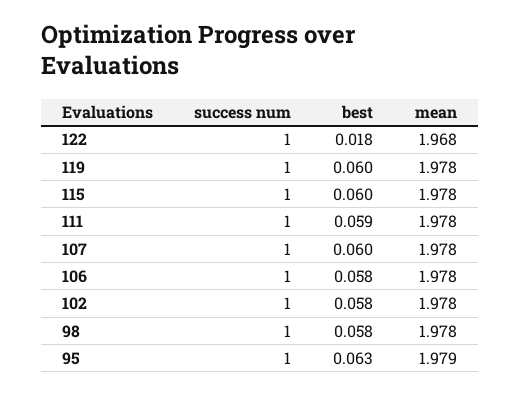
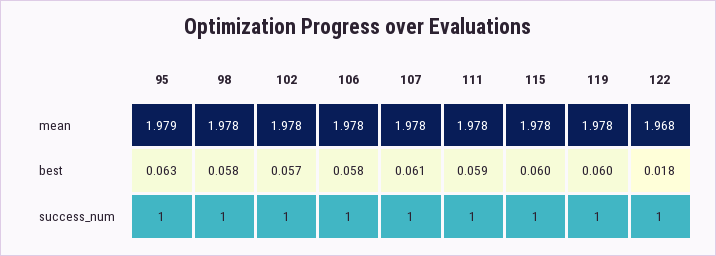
  {
    "success num": {
      "122": 1,
      "119": 1,
      "115": 1,
      "111": 1,
      "107": 1,
      "106": 1,
      "102": 1,
      "98": 1,
      "95": 1
    },
    "best": {
      "122": 0.018,
      "119": 0.06,
      "115": 0.06,
      "111": 0.059,
-     "107": 0.06,
+     "107": 0.061,
      "106": 0.058,
-     "102": 0.058,
+     "102": 0.057,
      "98": 0.058,
      "95": 0.063
    },
    "mean": {
      "122": 1.968,
      "119": 1.978,
      "115": 1.978,
      "111": 1.978,
      "107": 1.978,
      "106": 1.978,
      "102": 1.978,
      "98": 1.978,
      "95": 1.979
    }
  }

